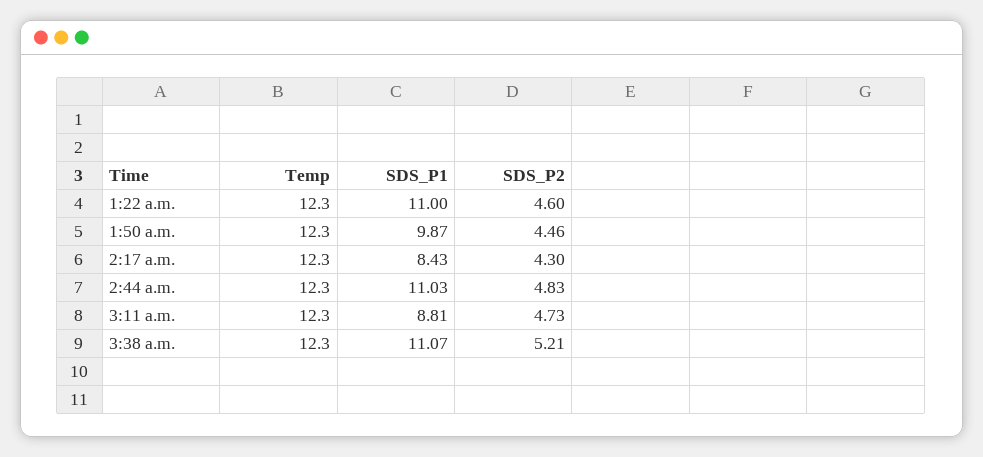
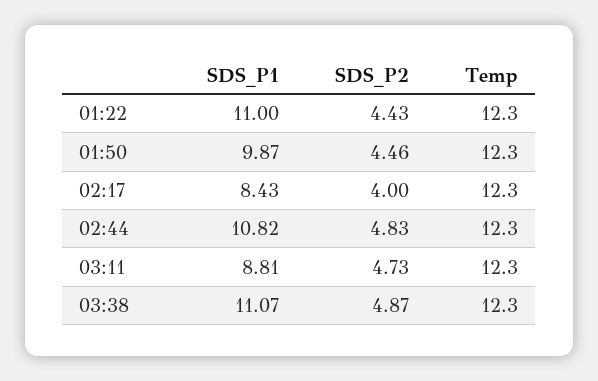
  {
    "Temp": {
      "1:22 a.m.": 12.3,
      "1:50 a.m.": 12.3,
      "2:17 a.m.": 12.3,
      "2:44 a.m.": 12.3,
      "3:11 a.m.": 12.3,
      "3:38 a.m.": 12.3
    },
    "SDS_P1": {
      "1:22 a.m.": 11,
      "1:50 a.m.": 9.87,
      "2:17 a.m.": 8.43,
-     "2:44 a.m.": 11.03,
+     "2:44 a.m.": 10.82,
      "3:11 a.m.": 8.81,
      "3:38 a.m.": 11.07
    },
    "SDS_P2": {
-     "1:22 a.m.": 4.6,
+     "1:22 a.m.": 4.43,
      "1:50 a.m.": 4.46,
-     "2:17 a.m.": 4.3,
+     "2:17 a.m.": 4,
      "2:44 a.m.": 4.83,
      "3:11 a.m.": 4.73,
-     "3:38 a.m.": 5.21
+     "3:38 a.m.": 4.87
    }
  }

